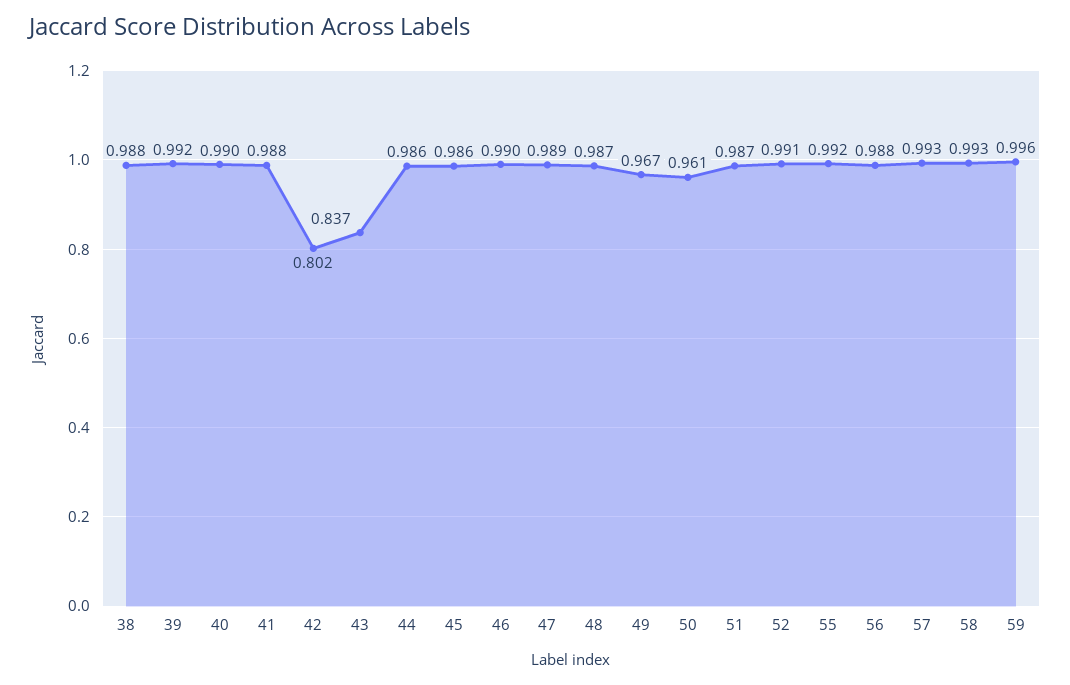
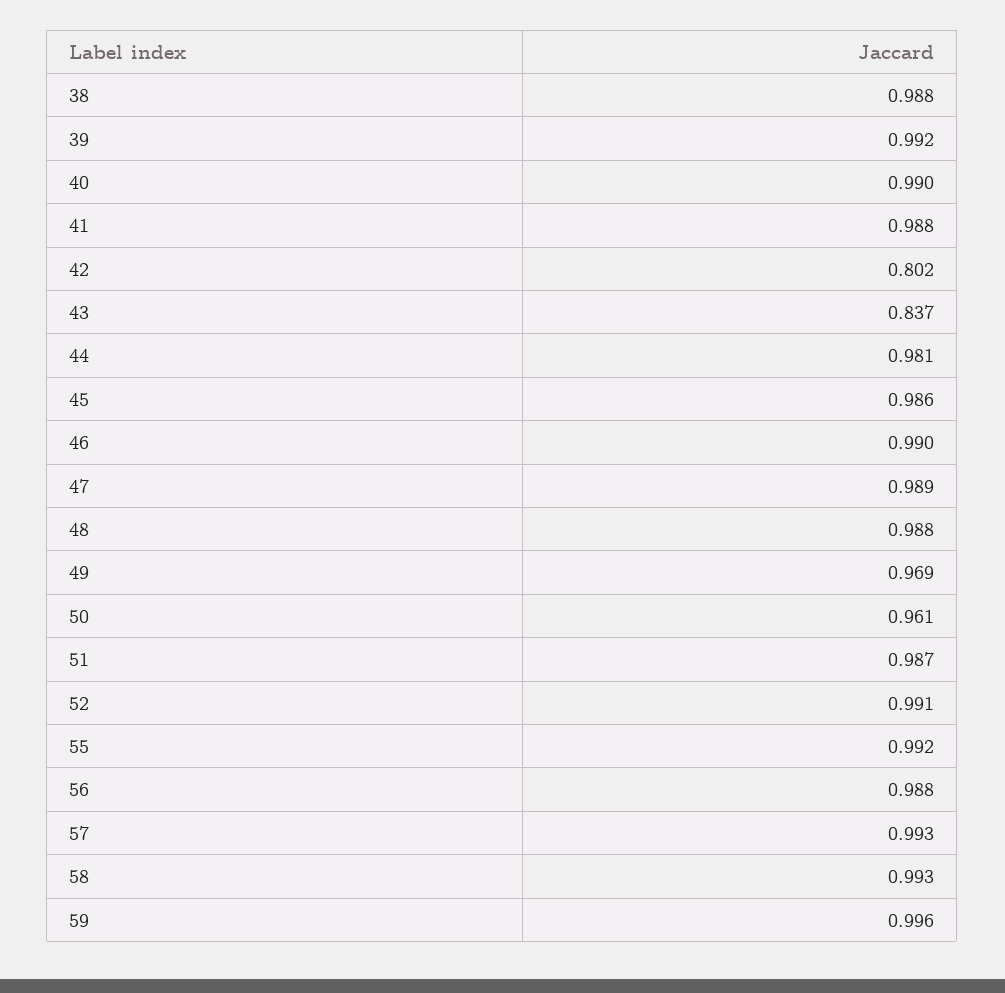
  {
    "38": 0.988,
    "39": 0.992,
    "40": 0.99,
    "41": 0.988,
    "42": 0.802,
    "43": 0.837,
-   "44": 0.986,
+   "44": 0.981,
    "45": 0.986,
    "46": 0.99,
    "47": 0.989,
-   "48": 0.987,
+   "48": 0.988,
-   "49": 0.967,
+   "49": 0.969,
    "50": 0.961,
    "51": 0.987,
    "52": 0.991,
    "55": 0.992,
    "56": 0.988,
    "57": 0.993,
    "58": 0.993,
    "59": 0.996
  }

